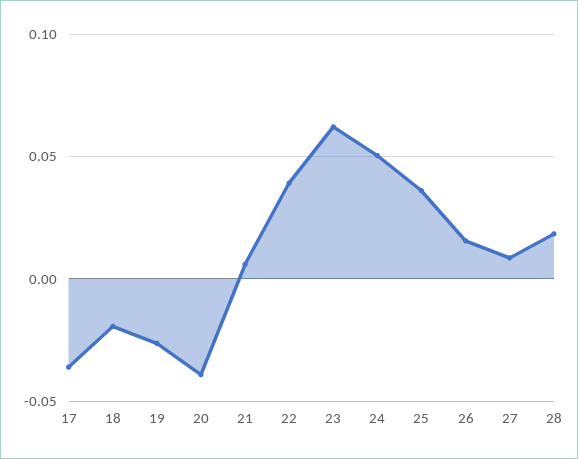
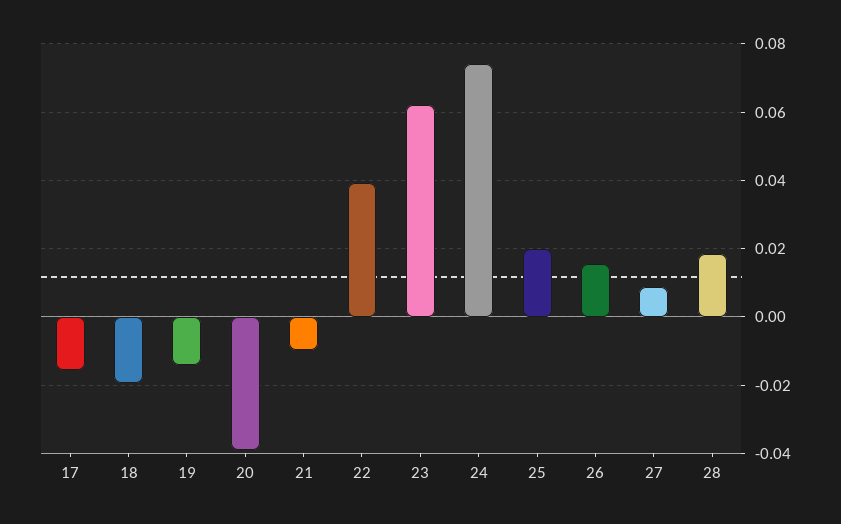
  {
-   "17": -0.035,
+   "17": -0.016,
    "18": -0.02,
-   "19": -0.025,
+   "19": -0.014,
    "20": -0.04,
-   "21": 0.005,
+   "21": -0.01,
    "22": 0.04,
    "23": 0.062,
-   "24": 0.05,
+   "24": 0.074,
-   "25": 0.035,
+   "25": 0.02,
    "26": 0.016,
    "27": 0.008,
    "28": 0.018
  }

